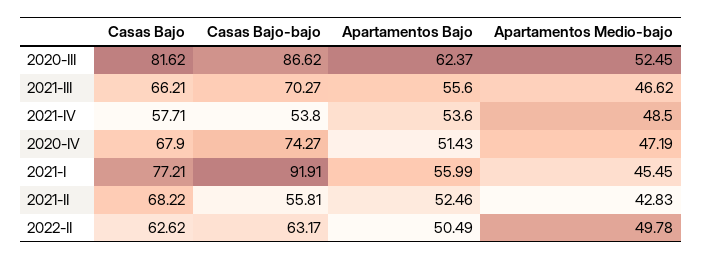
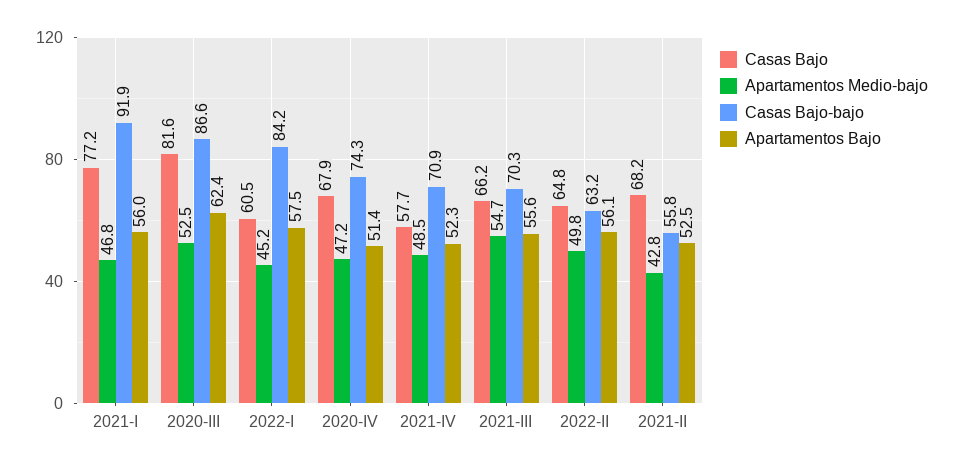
  {
    "Casas Bajo": {
      "2020-III": 81.62,
      "2021-III": 66.21,
      "2021-IV": 57.71,
      "2020-IV": 67.9,
      "2021-I": 77.21,
      "2021-II": 68.22,
-     "2022-II": 62.62
+     "2022-II": 64.8,
+     "2022-I": 60.5
    },
    "Casas Bajo-bajo": {
      "2020-III": 86.62,
      "2021-III": 70.27,
-     "2021-IV": 53.8,
+     "2021-IV": 70.9,
      "2020-IV": 74.27,
      "2021-I": 91.91,
      "2021-II": 55.81,
-     "2022-II": 63.17
+     "2022-II": 63.17,
+     "2022-I": 84.2
    },
    "Apartamentos Bajo": {
      "2020-III": 62.37,
      "2021-III": 55.6,
-     "2021-IV": 53.6,
+     "2021-IV": 52.3,
      "2020-IV": 51.43,
      "2021-I": 55.99,
      "2021-II": 52.46,
-     "2022-II": 50.49
+     "2022-II": 56.1,
+     "2022-I": 57.5
    },
    "Apartamentos Medio-bajo": {
      "2020-III": 52.45,
-     "2021-III": 46.62,
+     "2021-III": 54.7,
      "2021-IV": 48.5,
      "2020-IV": 47.19,
-     "2021-I": 45.45,
+     "2021-I": 46.8,
      "2021-II": 42.83,
-     "2022-II": 49.78
+     "2022-II": 49.78,
+     "2022-I": 45.2
    }
  }

